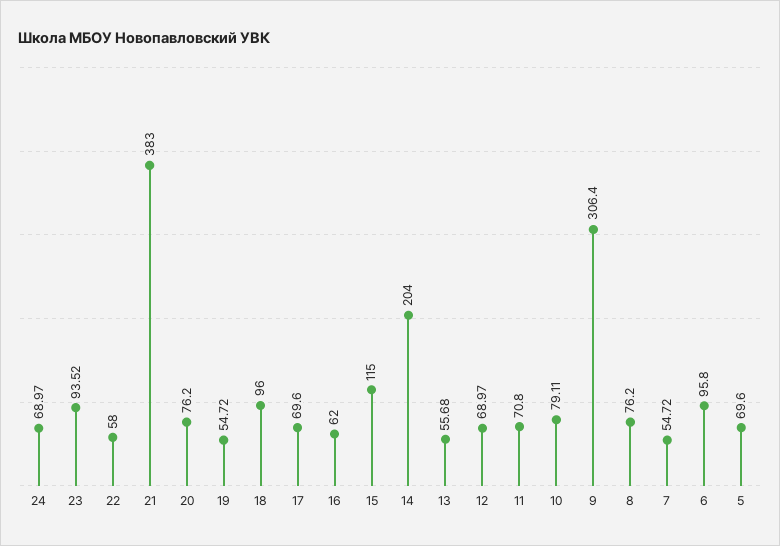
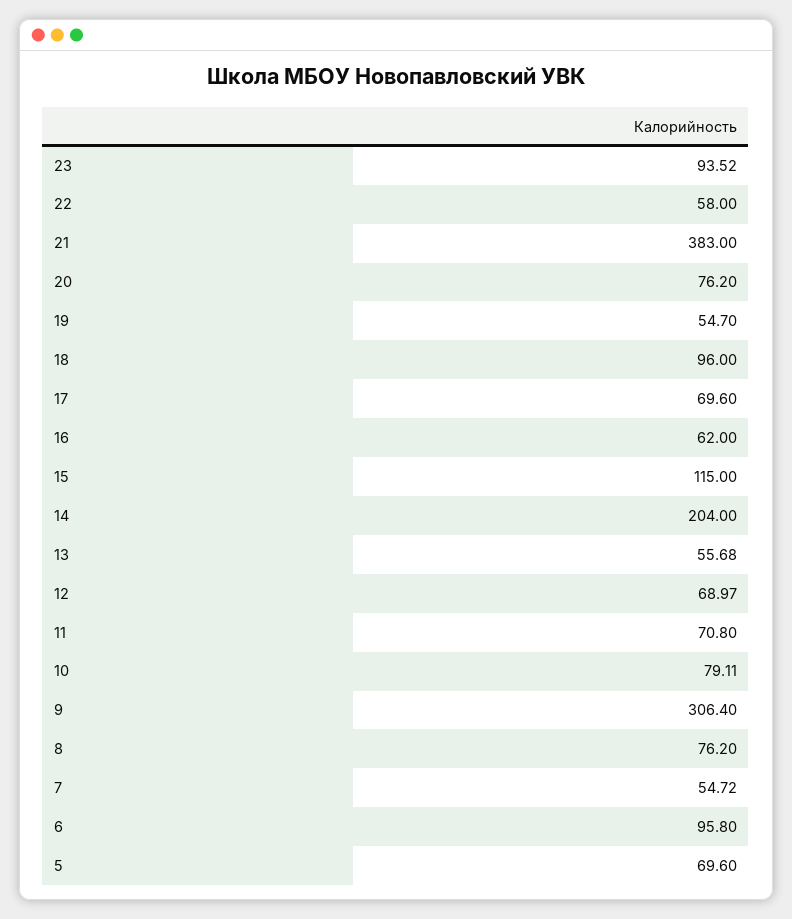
  {
-   "24": 68.97,
    "23": 93.52,
    "22": 58,
    "21": 383,
    "20": 76.2,
-   "19": 54.72,
+   "19": 54.7,
    "18": 96,
    "17": 69.6,
    "16": 62,
    "15": 115,
    "14": 204,
    "13": 55.68,
    "12": 68.97,
    "11": 70.8,
    "10": 79.11,
    "9": 306.4,
    "8": 76.2,
    "7": 54.72,
    "6": 95.8,
    "5": 69.6
  }

